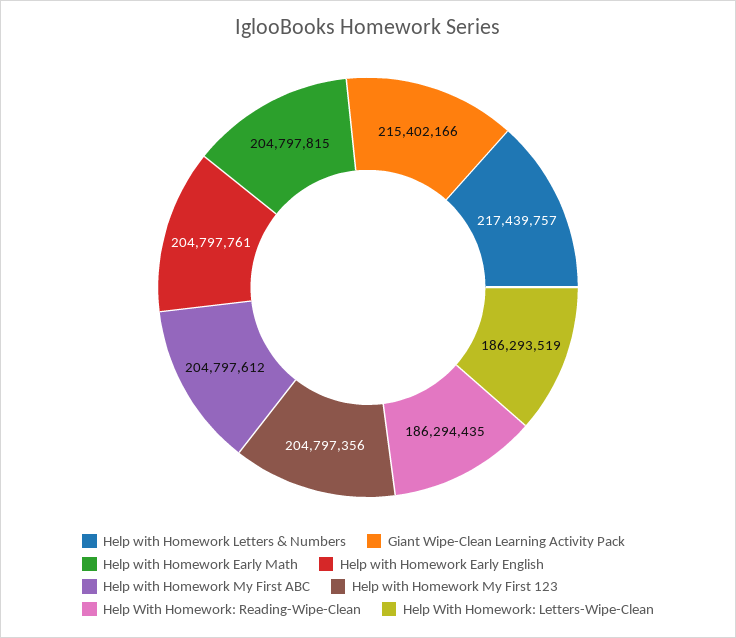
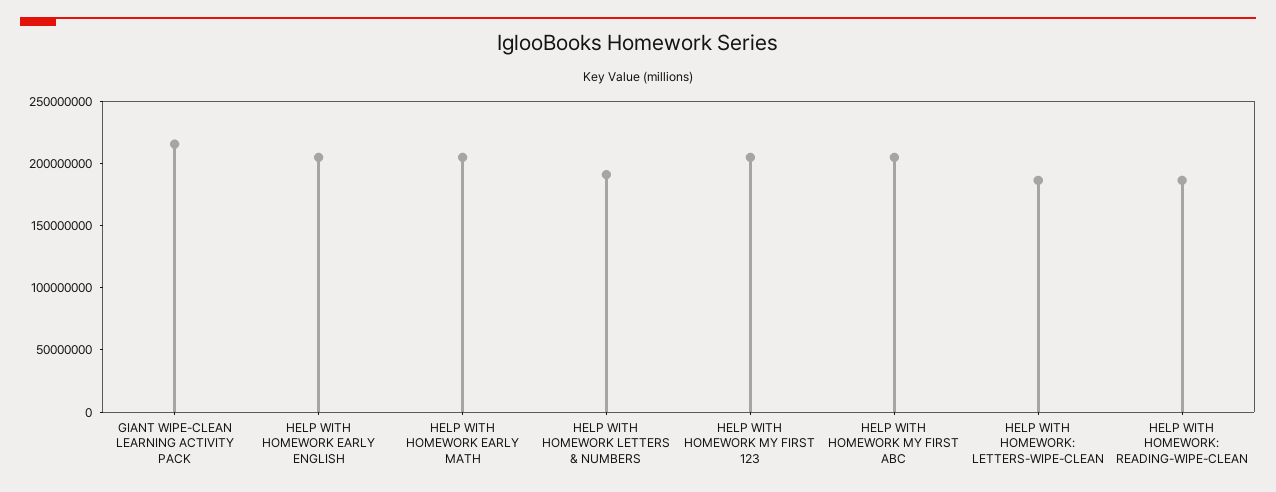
  {
-   "Help with Homework Letters & Numbers": 217439757,
+   "Help with Homework Letters & Numbers": 190000000,
    "Giant Wipe-Clean Learning Activity Pack": 215402166,
    "Help with Homework Early Math": 204797815,
    "Help with Homework Early English": 204797761,
    "Help with Homework My First ABC": 204797612,
    "Help with Homework My First 123": 204797356,
    "Help With Homework: Reading-Wipe-Clean": 186294435,
    "Help With Homework: Letters-Wipe-Clean": 186293519
  }

